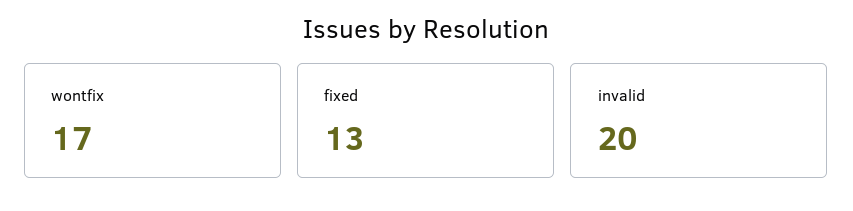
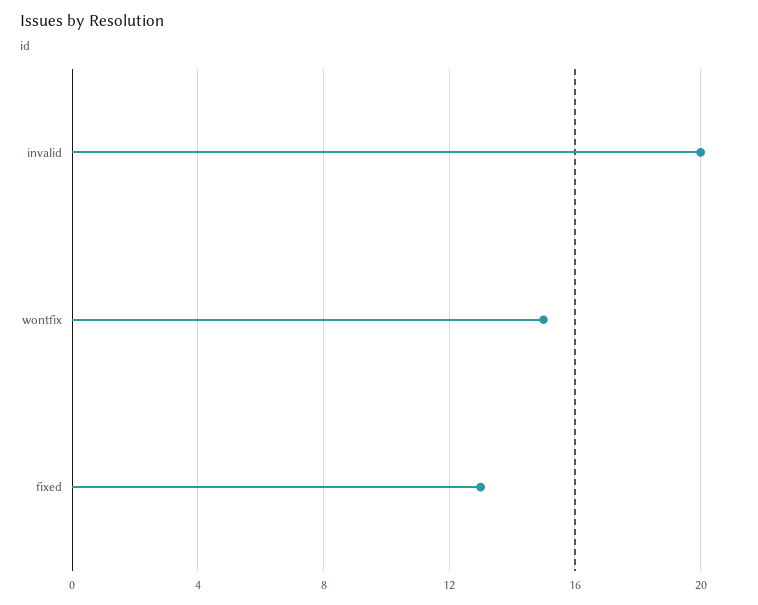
  {
-   "wontfix": 17,
+   "wontfix": 15,
    "fixed": 13,
    "invalid": 20
  }

